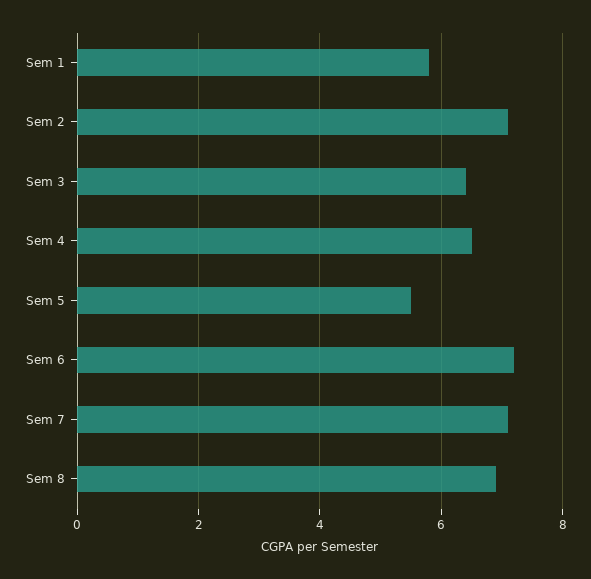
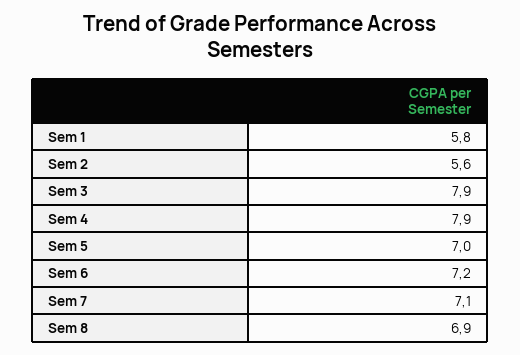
  {
    "Sem 1": 5.8,
-   "Sem 2": 7,
+   "Sem 2": 5.6,
-   "Sem 3": 6.5,
+   "Sem 3": 7.9,
-   "Sem 4": 6.5,
+   "Sem 4": 7.9,
-   "Sem 5": 5.5,
+   "Sem 5": 7,
    "Sem 6": 7.2,
    "Sem 7": 7.1,
    "Sem 8": 6.9
  }

